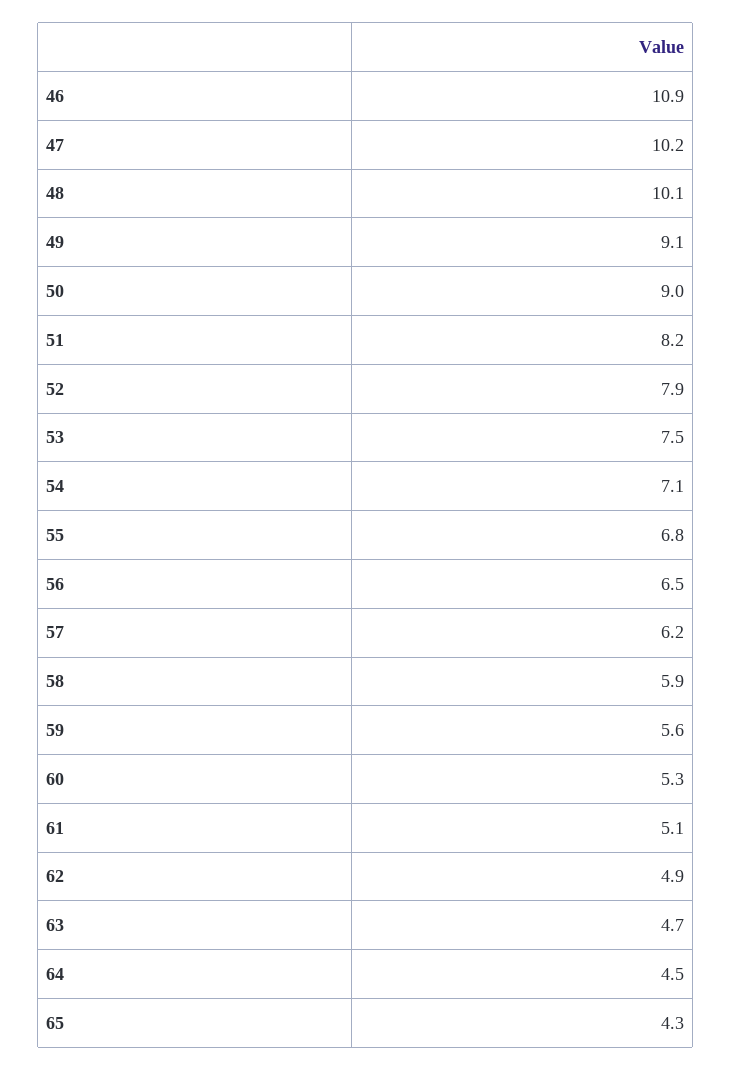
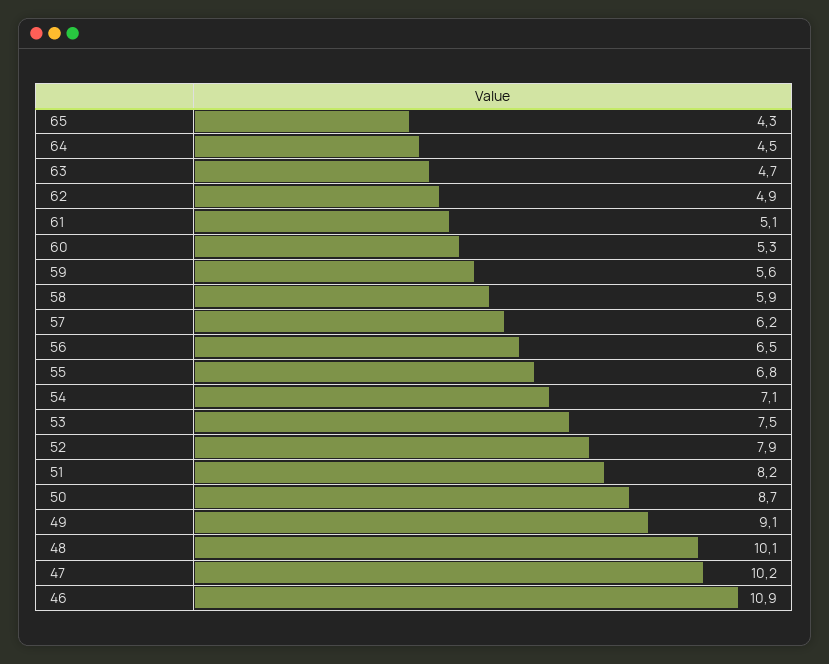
  {
    "46": 10.9,
    "47": 10.2,
    "48": 10.1,
    "49": 9.1,
-   "50": 9,
+   "50": 8.7,
    "51": 8.2,
    "52": 7.9,
    "53": 7.5,
    "54": 7.1,
    "55": 6.8,
    "56": 6.5,
    "57": 6.2,
    "58": 5.9,
    "59": 5.6,
    "60": 5.3,
    "61": 5.1,
    "62": 4.9,
    "63": 4.7,
    "64": 4.5,
    "65": 4.3
  }

